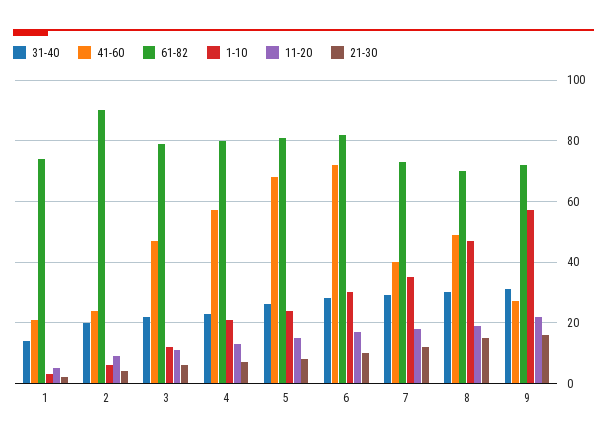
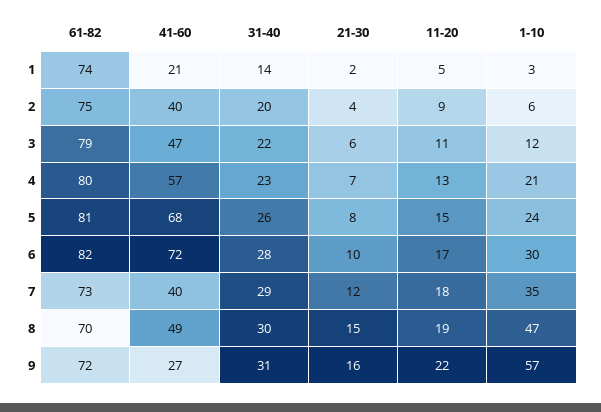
  {
    "31-40": {
      "1": 14,
      "2": 20,
      "3": 22,
      "4": 23,
      "5": 26,
      "6": 28,
      "7": 29,
      "8": 30,
      "9": 31
    },
    "41-60": {
      "1": 21,
-     "2": 25,
+     "2": 40,
      "3": 47,
      "4": 57,
      "5": 68,
      "6": 72,
      "7": 40,
      "8": 49,
      "9": 27
    },
    "61-82": {
      "1": 74,
-     "2": 90,
+     "2": 75,
      "3": 79,
      "4": 80,
      "5": 81,
      "6": 82,
      "7": 73,
      "8": 70,
      "9": 72
    },
    "1-10": {
      "1": 3,
      "2": 6,
      "3": 12,
      "4": 21,
      "5": 24,
      "6": 30,
      "7": 35,
      "8": 47,
      "9": 57
    },
    "11-20": {
      "1": 5,
      "2": 9,
      "3": 11,
      "4": 13,
      "5": 15,
      "6": 17,
      "7": 18,
      "8": 19,
      "9": 22
    },
    "21-30": {
      "1": 2,
      "2": 4,
      "3": 6,
      "4": 7,
      "5": 8,
      "6": 10,
      "7": 12,
      "8": 15,
      "9": 16
    }
  }

